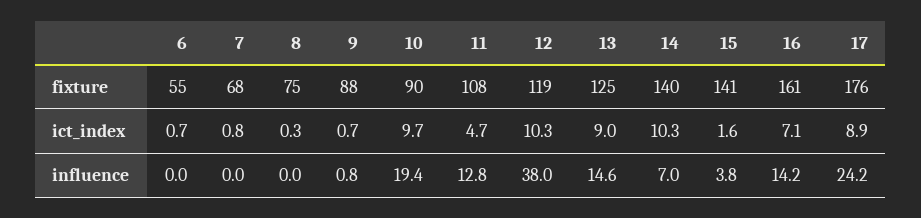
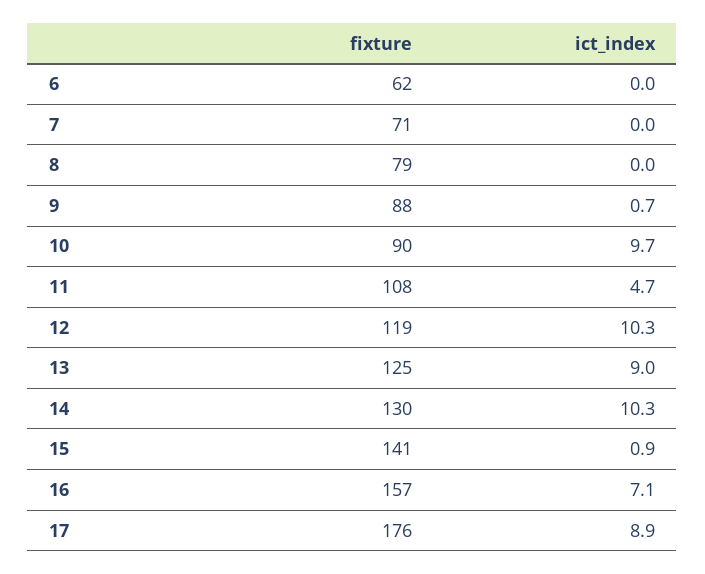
  {
    "6": {
-     "fixture": 55,
+     "fixture": 62,
-     "ict_index": 0.7,
+     "ict_index": 0
-     "influence": 0
    },
    "7": {
-     "fixture": 68,
+     "fixture": 71,
-     "ict_index": 0.8,
+     "ict_index": 0
-     "influence": 0
    },
    "8": {
-     "fixture": 75,
+     "fixture": 79,
-     "ict_index": 0.3,
+     "ict_index": 0
-     "influence": 0
    },
    "9": {
      "fixture": 88,
-     "ict_index": 0.7,
+     "ict_index": 0.7
-     "influence": 0.8
    },
    "10": {
      "fixture": 90,
-     "ict_index": 9.7,
+     "ict_index": 9.7
-     "influence": 19.4
    },
    "11": {
      "fixture": 108,
-     "ict_index": 4.7,
+     "ict_index": 4.7
-     "influence": 12.8
    },
    "12": {
      "fixture": 119,
-     "ict_index": 10.3,
+     "ict_index": 10.3
-     "influence": 38
    },
    "13": {
      "fixture": 125,
-     "ict_index": 9,
+     "ict_index": 9
-     "influence": 14.6
    },
    "14": {
-     "fixture": 140,
+     "fixture": 130,
-     "ict_index": 10.3,
+     "ict_index": 10.3
-     "influence": 7
    },
    "15": {
      "fixture": 141,
-     "ict_index": 1.6,
+     "ict_index": 0.9
-     "influence": 3.8
    },
    "16": {
-     "fixture": 161,
+     "fixture": 157,
-     "ict_index": 7.1,
+     "ict_index": 7.1
-     "influence": 14.2
    },
    "17": {
      "fixture": 176,
-     "ict_index": 8.9,
+     "ict_index": 8.9
-     "influence": 24.2
    }
  }

